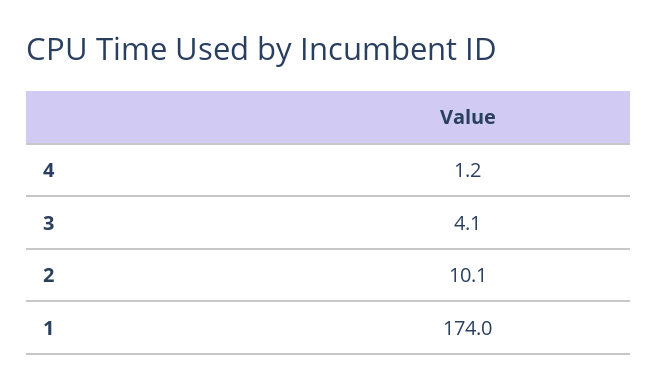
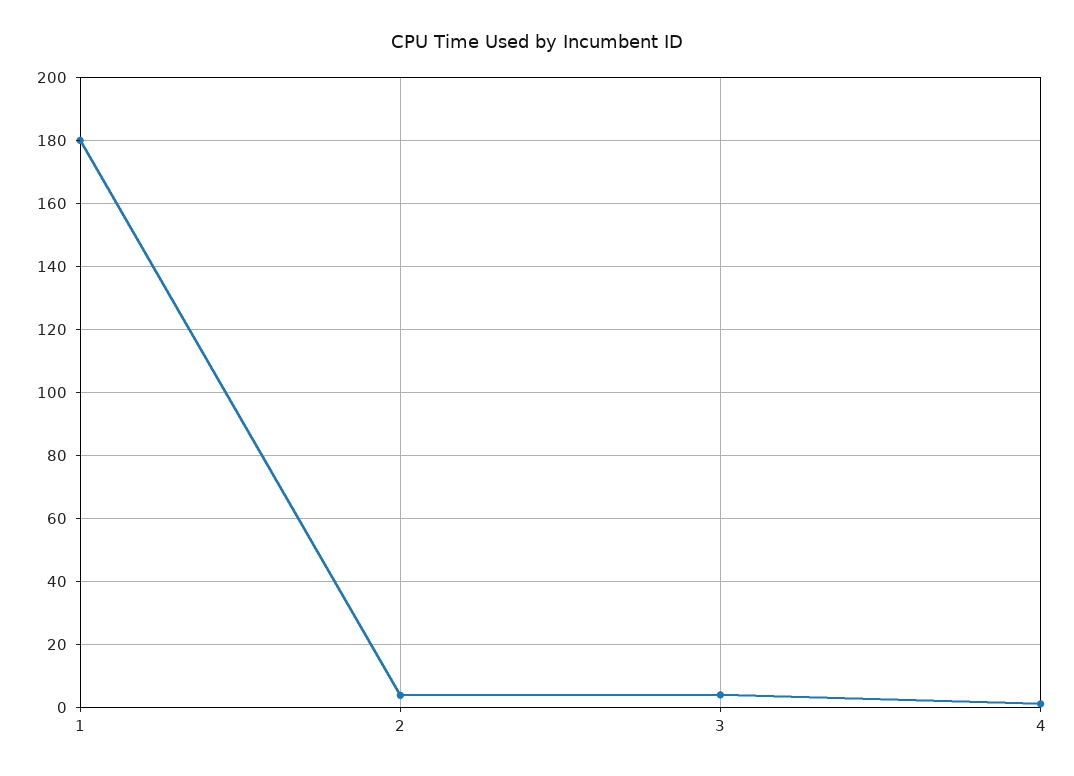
  {
    "4": 1.2,
    "3": 4.1,
-   "2": 10.1,
+   "2": 4,
-   "1": 174
+   "1": 180
  }

